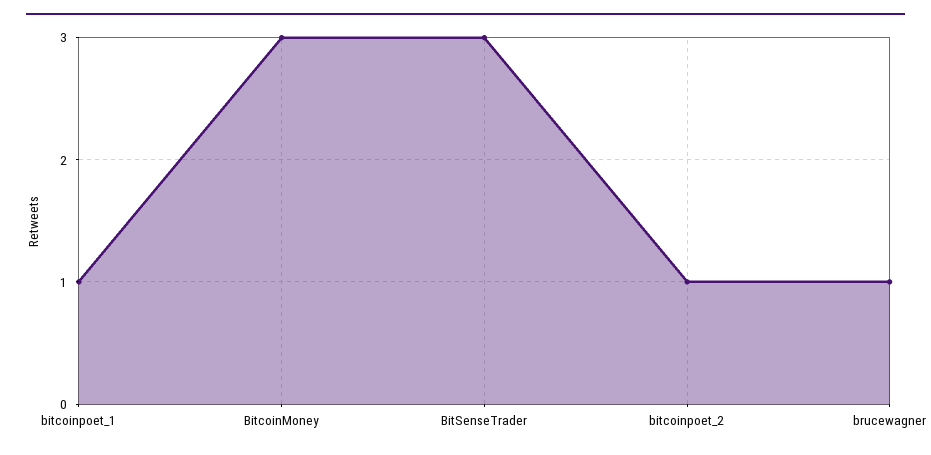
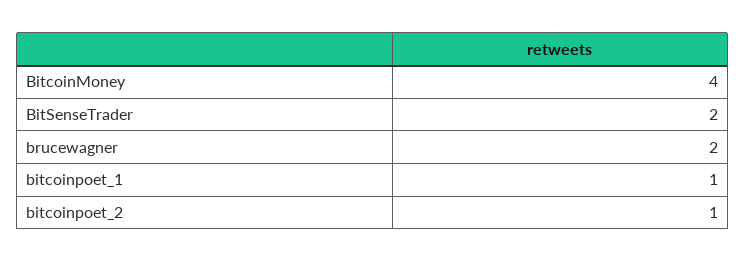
  {
    "bitcoinpoet_1": 1,
-   "BitcoinMoney": 3,
+   "BitcoinMoney": 4,
-   "BitSenseTrader": 3,
+   "BitSenseTrader": 2,
    "bitcoinpoet_2": 1,
-   "brucewagner": 1
+   "brucewagner": 2
  }

